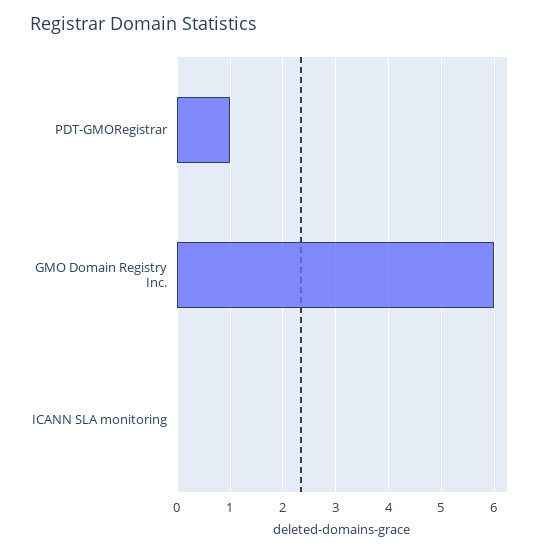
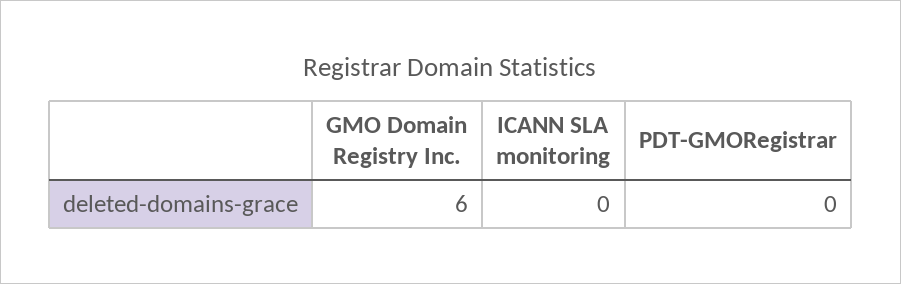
  {
-   "PDT-GMORegistrar": 1,
+   "PDT-GMORegistrar": 0,
    "GMO Domain Registry Inc.": 6,
    "ICANN SLA monitoring": 0
  }

